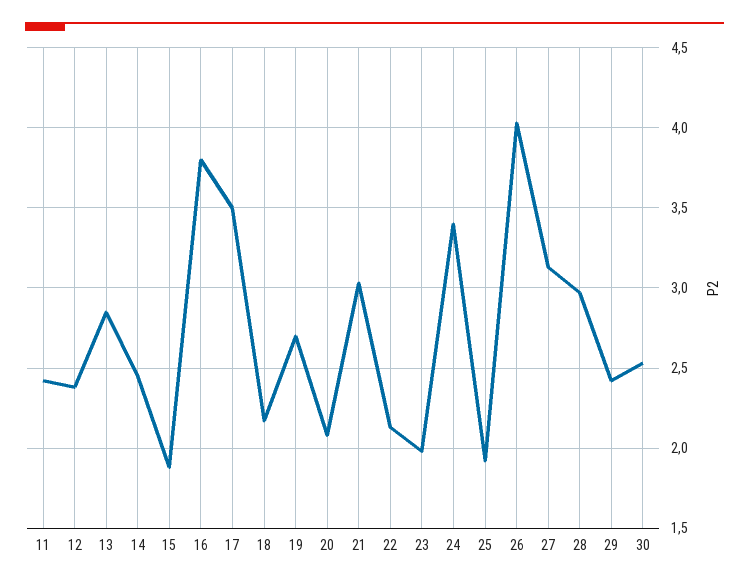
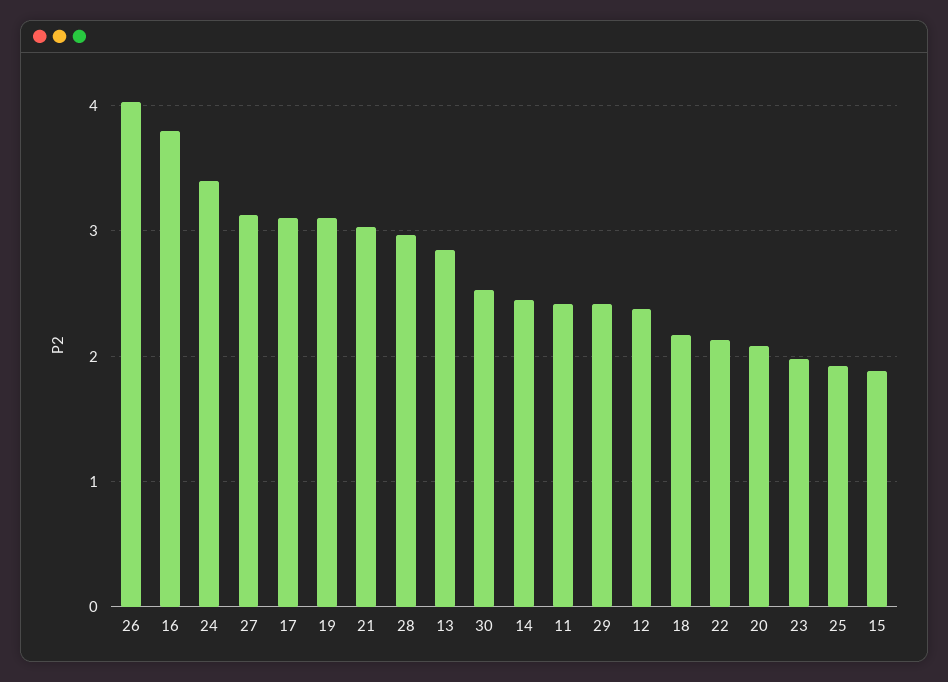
  {
    "11": 2.4,
    "12": 2.4,
    "13": 2.85,
    "14": 2.45,
    "15": 1.9,
    "16": 3.8,
-   "17": 3.5,
+   "17": 3.1,
    "18": 2.15,
-   "19": 2.7,
+   "19": 3.1,
    "20": 2.1,
    "21": 3.05,
    "22": 2.15,
    "23": 2,
    "24": 3.4,
    "25": 1.9,
    "26": 4.05,
    "27": 3.15,
    "28": 2.95,
    "29": 2.4,
    "30": 2.55
  }

